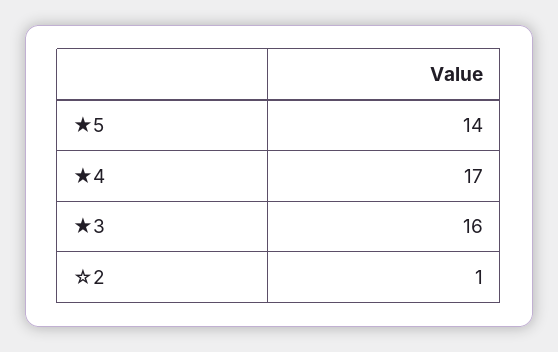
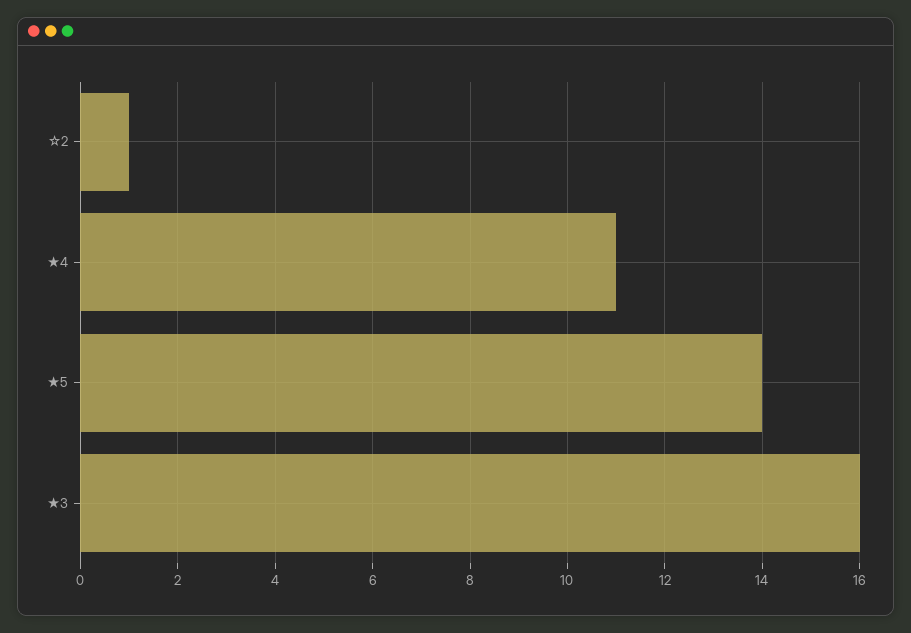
  {
    "★5": 14,
-   "★4": 17,
+   "★4": 11,
    "★3": 16,
    "☆2": 1
  }

